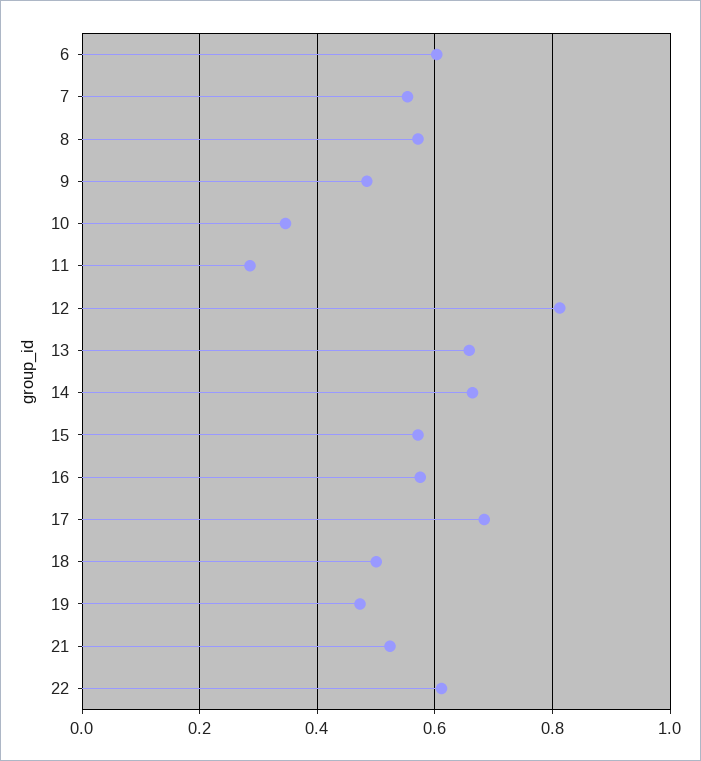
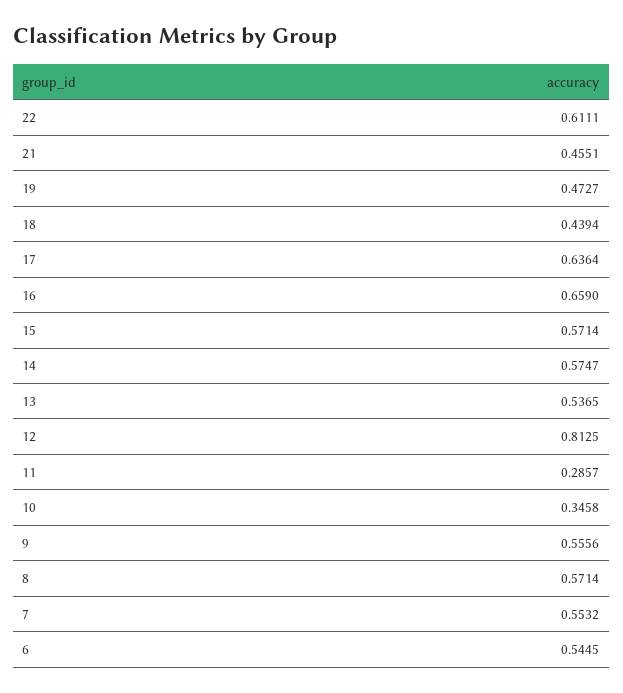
  {
-   "6": 0.6,
+   "6": 0.5445,
    "7": 0.5532,
    "8": 0.5714,
-   "9": 0.48,
+   "9": 0.5556,
    "10": 0.3458,
    "11": 0.2857,
    "12": 0.8125,
-   "13": 0.66,
+   "13": 0.5365,
-   "14": 0.66,
+   "14": 0.5747,
    "15": 0.5714,
-   "16": 0.58,
+   "16": 0.659,
-   "17": 0.68,
+   "17": 0.6364,
-   "18": 0.5,
+   "18": 0.4394,
    "19": 0.4727,
-   "21": 0.52,
+   "21": 0.4551,
    "22": 0.6111
  }

